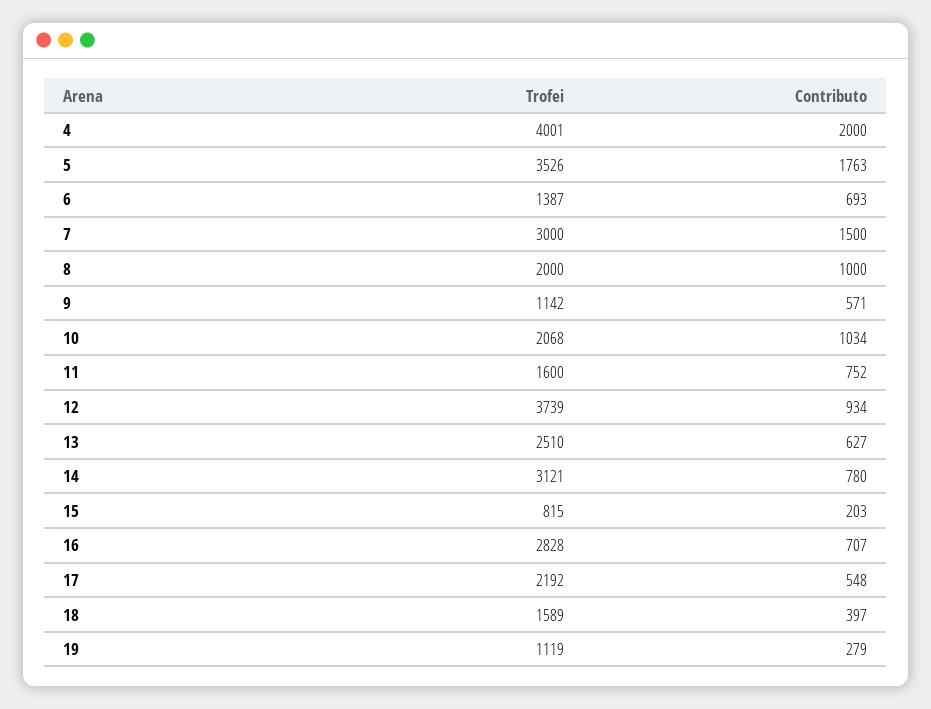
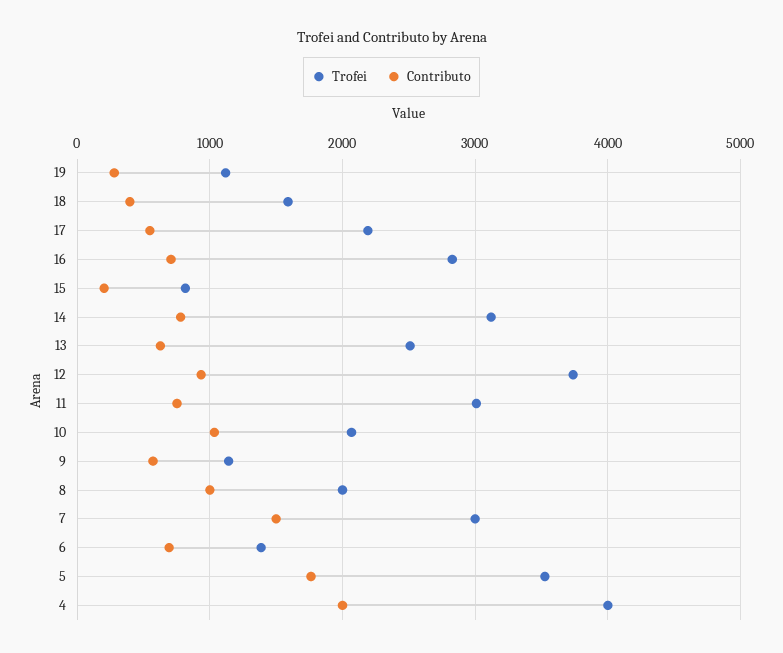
  {
    "Trofei": {
      "4": 4001,
      "5": 3526,
      "6": 1387,
      "7": 3000,
      "8": 2000,
      "9": 1142,
      "10": 2068,
-     "11": 1600,
+     "11": 3000,
      "12": 3739,
      "13": 2510,
      "14": 3121,
      "15": 815,
      "16": 2828,
      "17": 2192,
      "18": 1589,
      "19": 1119
    },
    "Contributo": {
      "4": 2000,
      "5": 1763,
      "6": 693,
      "7": 1500,
      "8": 1000,
      "9": 571,
      "10": 1034,
      "11": 752,
      "12": 934,
      "13": 627,
      "14": 780,
      "15": 203,
      "16": 707,
      "17": 548,
      "18": 397,
      "19": 279
    }
  }

